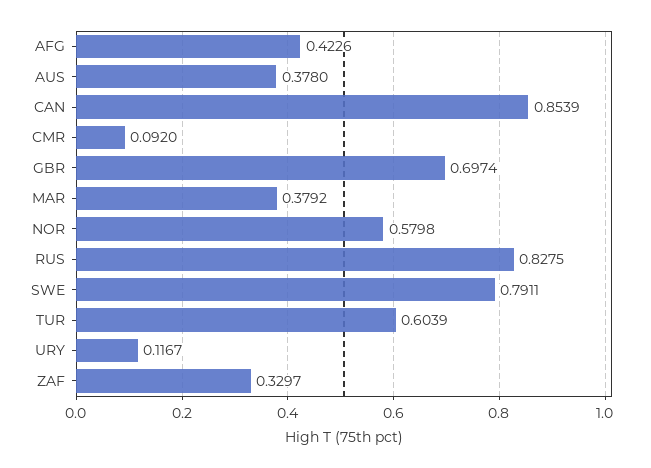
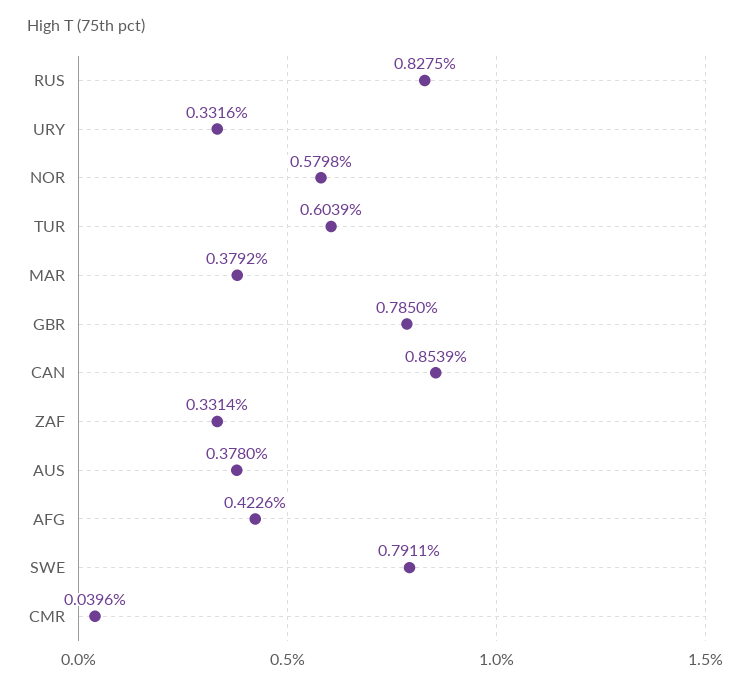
  {
    "AFG": 0.4226,
    "AUS": 0.378,
    "CAN": 0.8539,
-   "CMR": 0.092,
+   "CMR": 0.0396,
-   "GBR": 0.6974,
+   "GBR": 0.785,
    "MAR": 0.3792,
    "NOR": 0.5798,
    "RUS": 0.8275,
    "SWE": 0.7911,
    "TUR": 0.6039,
-   "URY": 0.1167,
+   "URY": 0.3316,
-   "ZAF": 0.3297
+   "ZAF": 0.3314
  }

